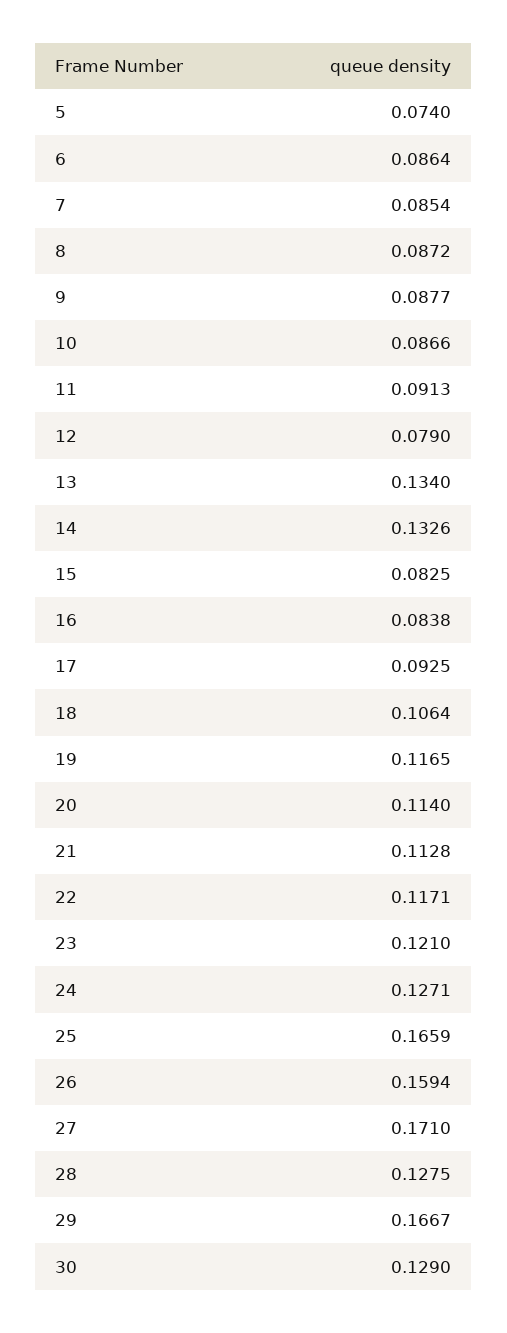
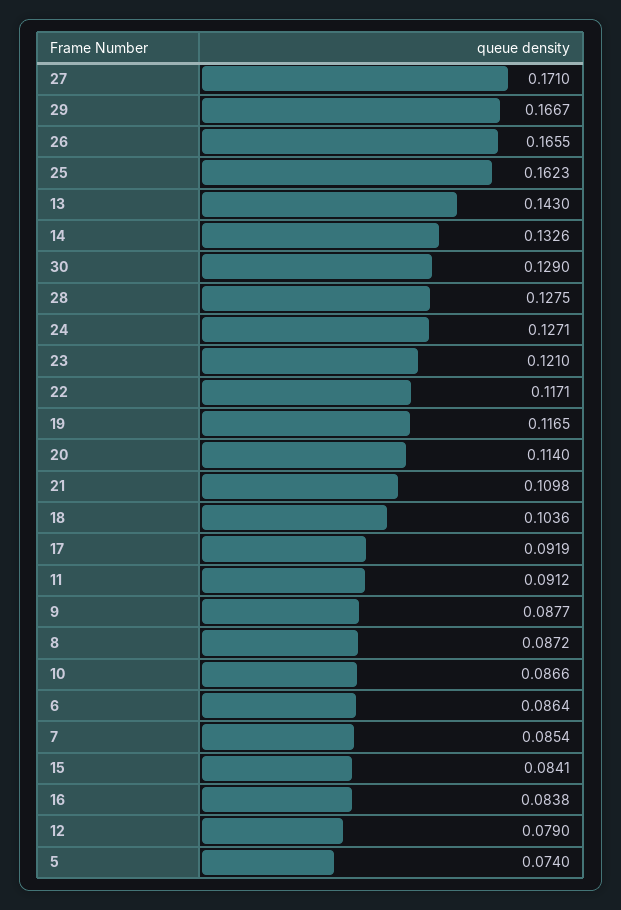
  {
    "5": 0.074,
    "6": 0.0864,
    "7": 0.0854,
    "8": 0.0872,
    "9": 0.0877,
    "10": 0.0866,
-   "11": 0.0913,
+   "11": 0.0912,
    "12": 0.079,
-   "13": 0.134,
+   "13": 0.143,
    "14": 0.1326,
-   "15": 0.0825,
+   "15": 0.0841,
    "16": 0.0838,
-   "17": 0.0925,
+   "17": 0.0919,
-   "18": 0.1064,
+   "18": 0.1036,
    "19": 0.1165,
    "20": 0.114,
-   "21": 0.1128,
+   "21": 0.1098,
    "22": 0.1171,
    "23": 0.121,
    "24": 0.1271,
-   "25": 0.1659,
+   "25": 0.1623,
-   "26": 0.1594,
+   "26": 0.1655,
    "27": 0.171,
    "28": 0.1275,
    "29": 0.1667,
    "30": 0.129
  }

